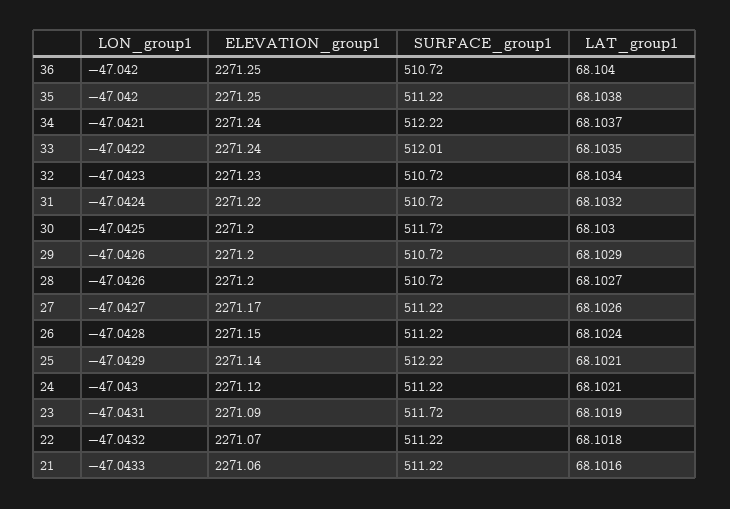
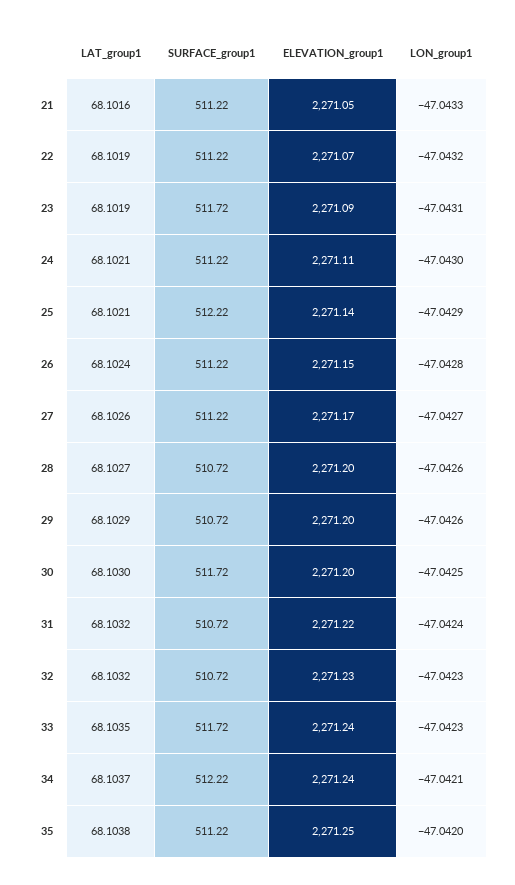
  {
    "LON_group1": {
-     "36": -47.042,
      "35": -47.042,
      "34": -47.0421,
-     "33": -47.0422,
+     "33": -47.0423,
      "32": -47.0423,
      "31": -47.0424,
      "30": -47.0425,
      "29": -47.0426,
      "28": -47.0426,
      "27": -47.0427,
      "26": -47.0428,
      "25": -47.0429,
      "24": -47.043,
      "23": -47.0431,
      "22": -47.0432,
      "21": -47.0433
    },
    "ELEVATION_group1": {
-     "36": 2271.25,
      "35": 2271.25,
      "34": 2271.24,
      "33": 2271.24,
      "32": 2271.23,
      "31": 2271.22,
      "30": 2271.2,
      "29": 2271.2,
      "28": 2271.2,
      "27": 2271.17,
      "26": 2271.15,
      "25": 2271.14,
-     "24": 2271.12,
+     "24": 2271.11,
      "23": 2271.09,
      "22": 2271.07,
-     "21": 2271.06
+     "21": 2271.05
    },
    "SURFACE_group1": {
-     "36": 510.72,
      "35": 511.22,
      "34": 512.22,
-     "33": 512.01,
+     "33": 511.72,
      "32": 510.72,
      "31": 510.72,
      "30": 511.72,
      "29": 510.72,
      "28": 510.72,
      "27": 511.22,
      "26": 511.22,
      "25": 512.22,
      "24": 511.22,
      "23": 511.72,
      "22": 511.22,
      "21": 511.22
    },
    "LAT_group1": {
-     "36": 68.104,
      "35": 68.1038,
      "34": 68.1037,
      "33": 68.1035,
-     "32": 68.1034,
+     "32": 68.1032,
      "31": 68.1032,
      "30": 68.103,
      "29": 68.1029,
      "28": 68.1027,
      "27": 68.1026,
      "26": 68.1024,
      "25": 68.1021,
      "24": 68.1021,
      "23": 68.1019,
-     "22": 68.1018,
+     "22": 68.1019,
      "21": 68.1016
    }
  }

